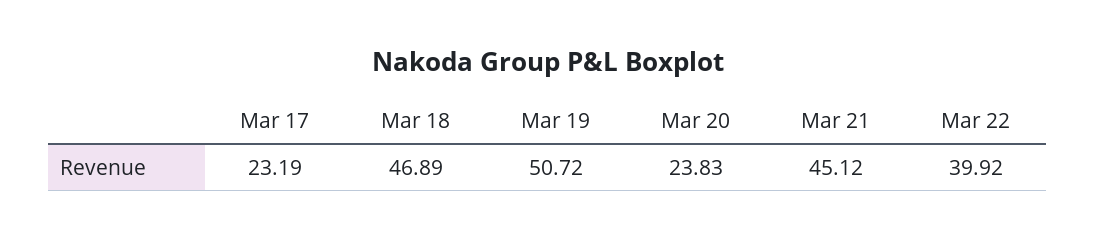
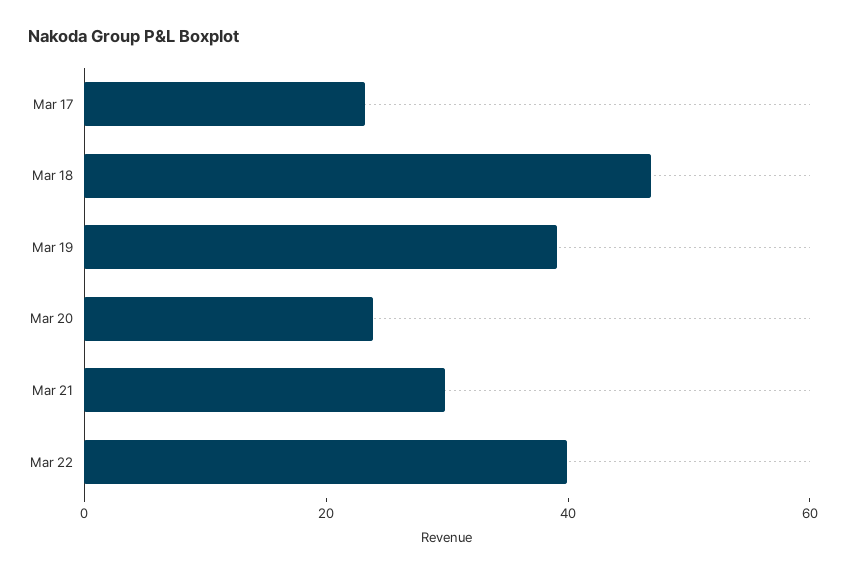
  {
    "Mar 17": 23.19,
    "Mar 18": 46.89,
-   "Mar 19": 50.72,
+   "Mar 19": 40,
    "Mar 20": 23.83,
-   "Mar 21": 45.12,
+   "Mar 21": 30,
    "Mar 22": 39.92
  }

